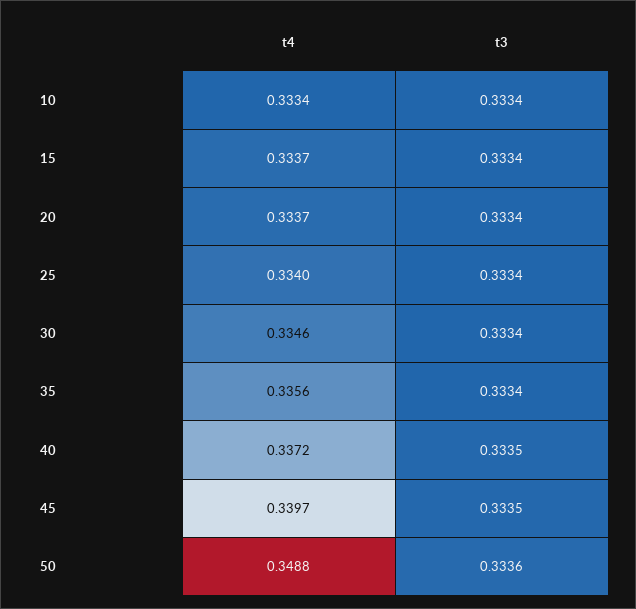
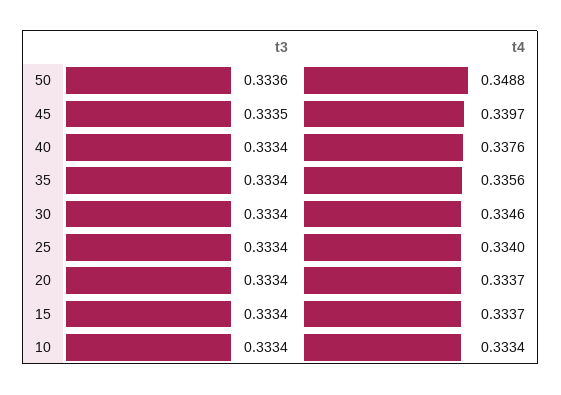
  {
    "t4": {
      "10": 0.3334,
      "15": 0.3337,
      "20": 0.3337,
      "25": 0.334,
      "30": 0.3346,
      "35": 0.3356,
-     "40": 0.3372,
+     "40": 0.3376,
      "45": 0.3397,
      "50": 0.3488
    },
    "t3": {
      "10": 0.3334,
      "15": 0.3334,
      "20": 0.3334,
      "25": 0.3334,
      "30": 0.3334,
      "35": 0.3334,
-     "40": 0.3335,
+     "40": 0.3334,
      "45": 0.3335,
      "50": 0.3336
    }
  }

